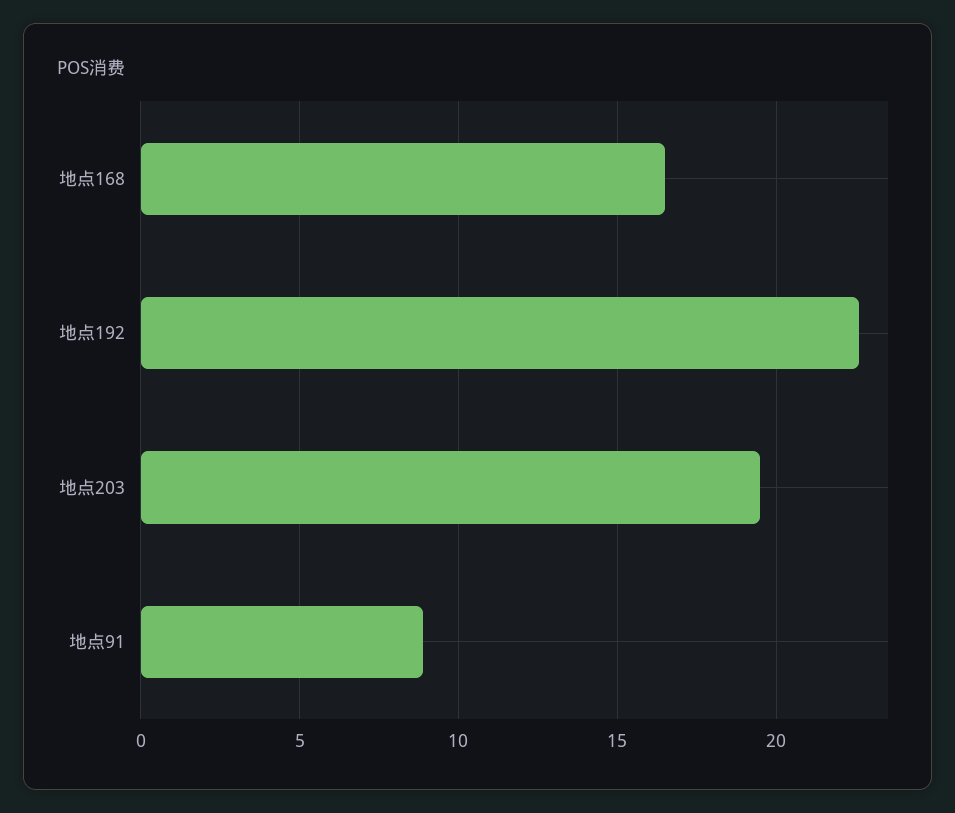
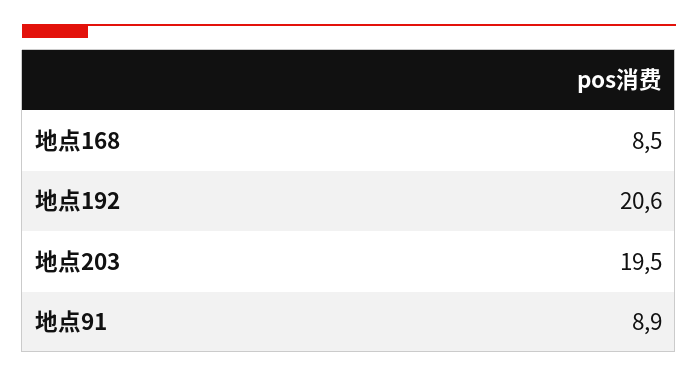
  {
-   "地点168": 16.5,
+   "地点168": 8.5,
-   "地点192": 22.5,
+   "地点192": 20.6,
    "地点203": 19.5,
    "地点91": 8.9
  }

